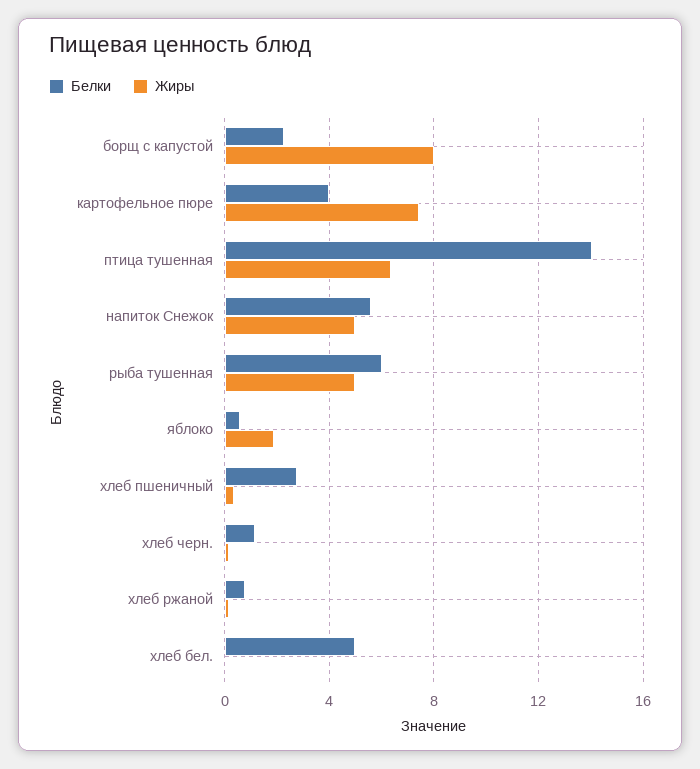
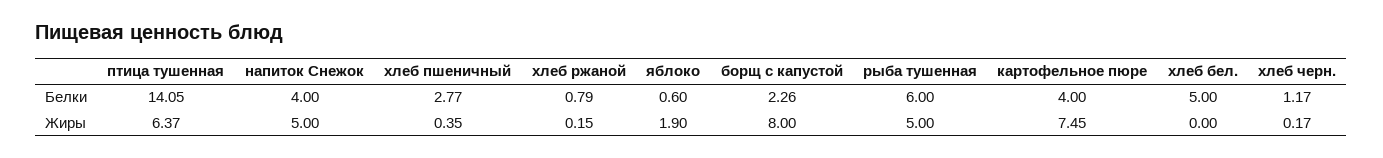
  {
    "Белки": {
      "борщ с капустой": 2.26,
      "картофельное пюре": 4,
      "птица тушенная": 14.05,
-     "напиток Снежок": 5.5,
+     "напиток Снежок": 4,
      "рыба тушенная": 6,
      "яблоко": 0.6,
      "хлеб пшеничный": 2.77,
      "хлеб черн.": 1.17,
      "хлеб ржаной": 0.79,
      "хлеб бел.": 5
    },
    "Жиры": {
      "борщ с капустой": 8,
      "картофельное пюре": 7.45,
      "птица тушенная": 6.37,
      "напиток Снежок": 5,
      "рыба тушенная": 5,
      "яблоко": 1.9,
      "хлеб пшеничный": 0.35,
      "хлеб черн.": 0.17,
      "хлеб ржаной": 0.15,
      "хлеб бел.": 0
    }
  }

